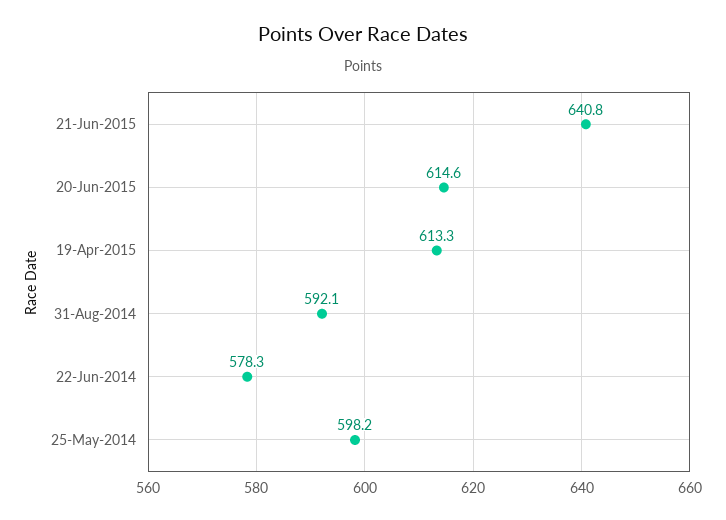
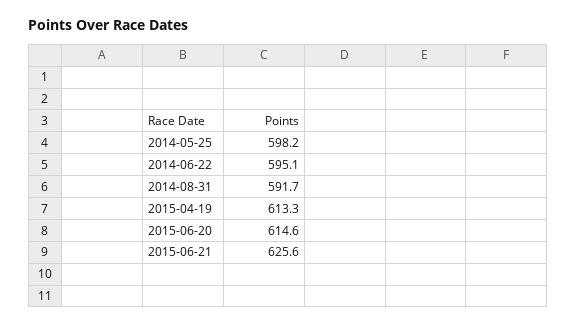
  {
-   "21-Jun-2015": 640.8,
+   "21-Jun-2015": 625.6,
    "20-Jun-2015": 614.6,
    "19-Apr-2015": 613.3,
-   "31-Aug-2014": 592.1,
+   "31-Aug-2014": 591.7,
-   "22-Jun-2014": 578.3,
+   "22-Jun-2014": 595.1,
    "25-May-2014": 598.2
  }

